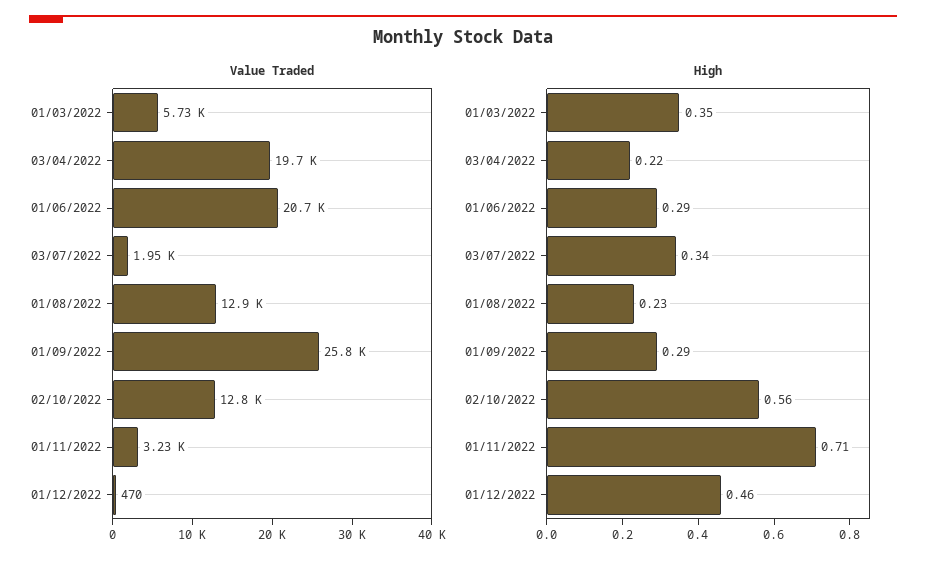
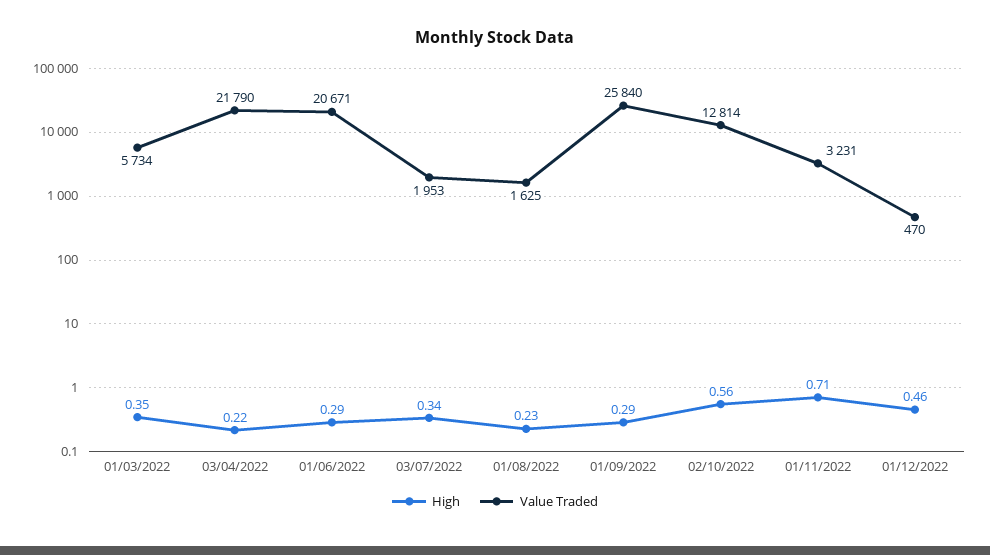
  {
    "Value Traded": {
      "01/03/2022": 5734,
-     "03/04/2022": 19700,
+     "03/04/2022": 21790,
      "01/06/2022": 20671,
      "03/07/2022": 1953,
-     "01/08/2022": 12900,
+     "01/08/2022": 1625,
      "01/09/2022": 25840,
      "02/10/2022": 12814,
      "01/11/2022": 3231,
      "01/12/2022": 470
    },
    "High": {
      "01/03/2022": 0.35,
      "03/04/2022": 0.22,
      "01/06/2022": 0.29,
      "03/07/2022": 0.34,
      "01/08/2022": 0.23,
      "01/09/2022": 0.29,
      "02/10/2022": 0.56,
      "01/11/2022": 0.71,
      "01/12/2022": 0.46
    }
  }

